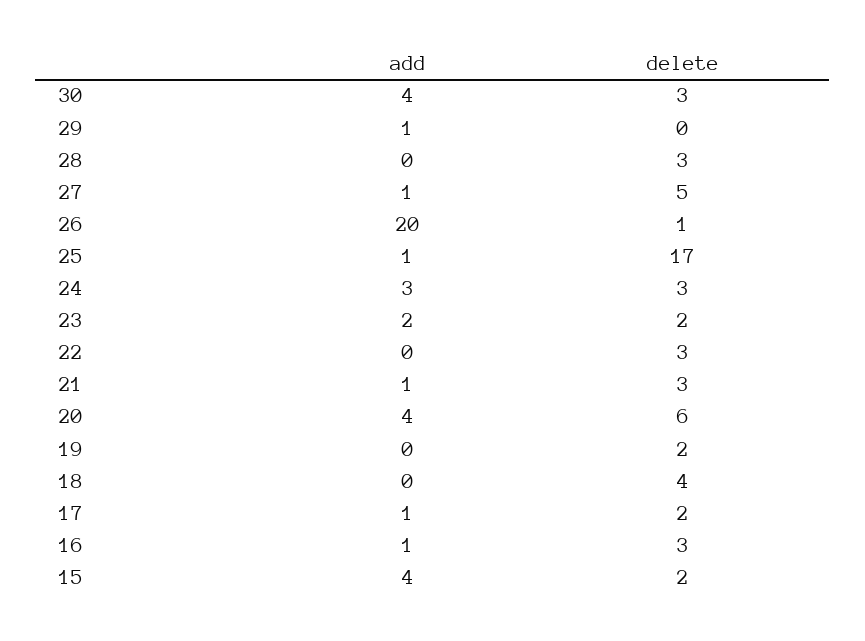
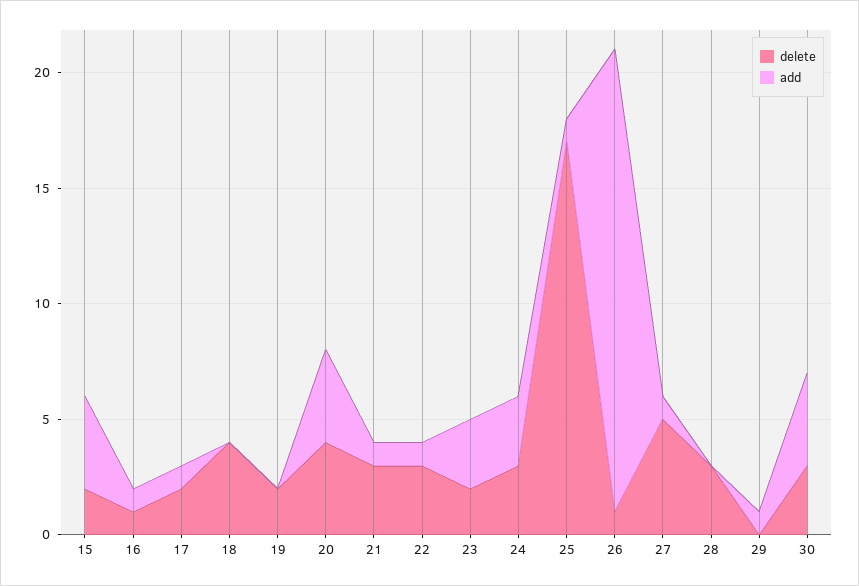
  {
    "add": {
      "30": 4,
      "29": 1,
      "28": 0,
      "27": 1,
      "26": 20,
      "25": 1,
      "24": 3,
-     "23": 2,
+     "23": 3,
-     "22": 0,
+     "22": 1,
      "21": 1,
      "20": 4,
      "19": 0,
      "18": 0,
      "17": 1,
      "16": 1,
      "15": 4
    },
    "delete": {
      "30": 3,
      "29": 0,
      "28": 3,
      "27": 5,
      "26": 1,
      "25": 17,
      "24": 3,
      "23": 2,
      "22": 3,
      "21": 3,
-     "20": 6,
+     "20": 4,
      "19": 2,
      "18": 4,
      "17": 2,
-     "16": 3,
+     "16": 1,
      "15": 2
    }
  }

